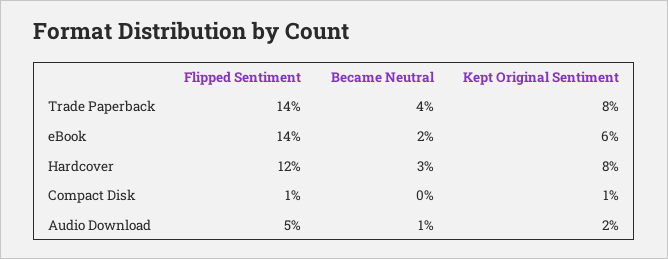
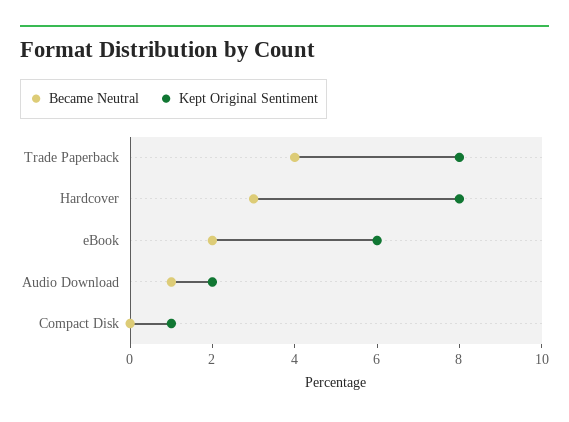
  {
-   "Flipped Sentiment": {
-     "Trade Paperback": 14,
-     "eBook": 14,
-     "Hardcover": 12,
-     "Compact Disk": 1,
-     "Audio Download": 5
-   },
    "Became Neutral": {
      "Trade Paperback": 4,
      "eBook": 2,
      "Hardcover": 3,
      "Compact Disk": 0,
      "Audio Download": 1
    },
    "Kept Original Sentiment": {
      "Trade Paperback": 8,
      "eBook": 6,
      "Hardcover": 8,
      "Compact Disk": 1,
      "Audio Download": 2
    }
  }

